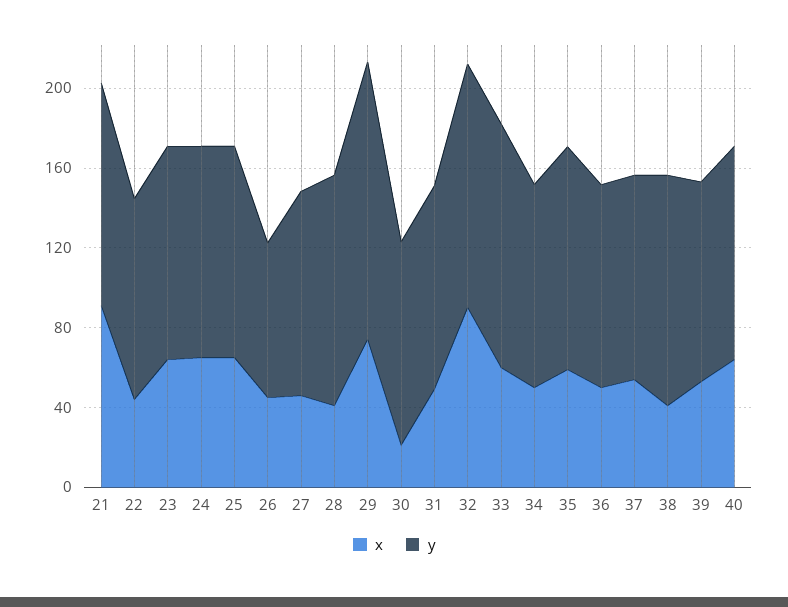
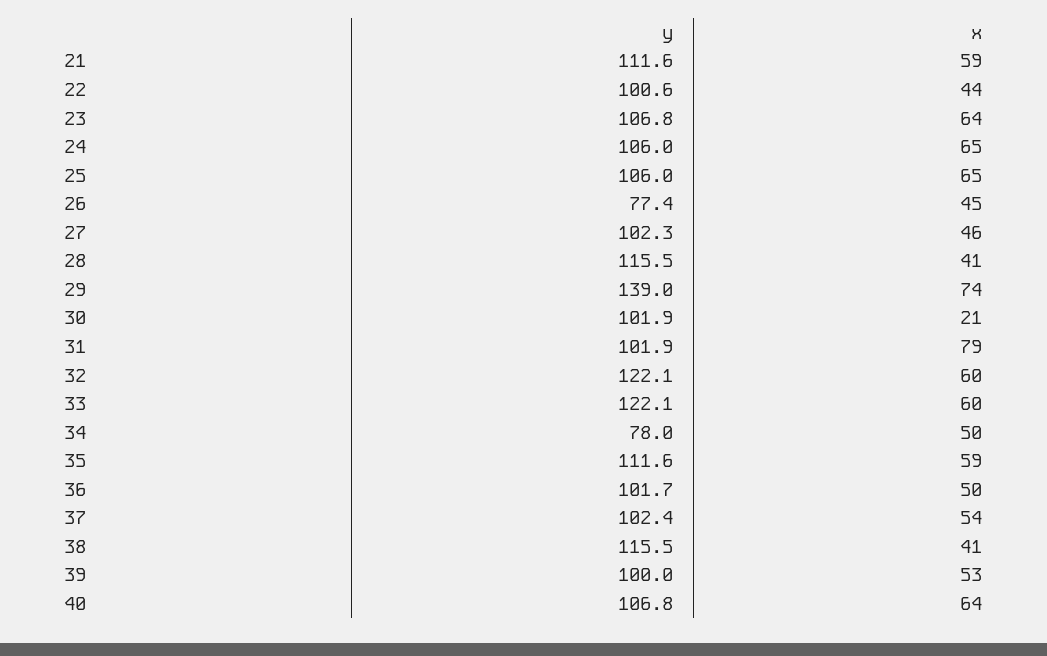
  {
    "x": {
-     "21": 90,
+     "21": 59,
      "22": 44,
      "23": 64,
      "24": 65,
      "25": 65,
      "26": 45,
      "27": 46,
      "28": 41,
      "29": 74,
      "30": 21,
-     "31": 50,
+     "31": 79,
-     "32": 90,
+     "32": 60,
      "33": 60,
      "34": 50,
      "35": 59,
      "36": 50,
      "37": 54,
      "38": 41,
      "39": 53,
      "40": 64
    },
    "y": {
      "21": 111.6,
      "22": 100.6,
      "23": 106.8,
      "24": 106,
      "25": 106,
      "26": 77.4,
      "27": 102.3,
      "28": 115.5,
      "29": 139,
      "30": 101.9,
      "31": 101.9,
      "32": 122.1,
      "33": 122.1,
-     "34": 100,
+     "34": 78,
      "35": 111.6,
      "36": 101.7,
      "37": 102.4,
      "38": 115.5,
      "39": 100,
      "40": 106.8
    }
  }

